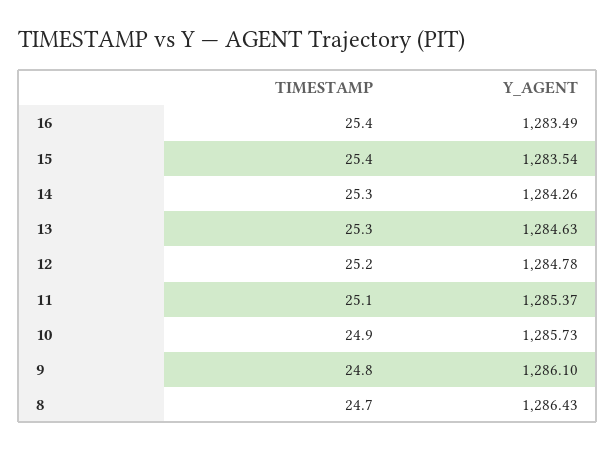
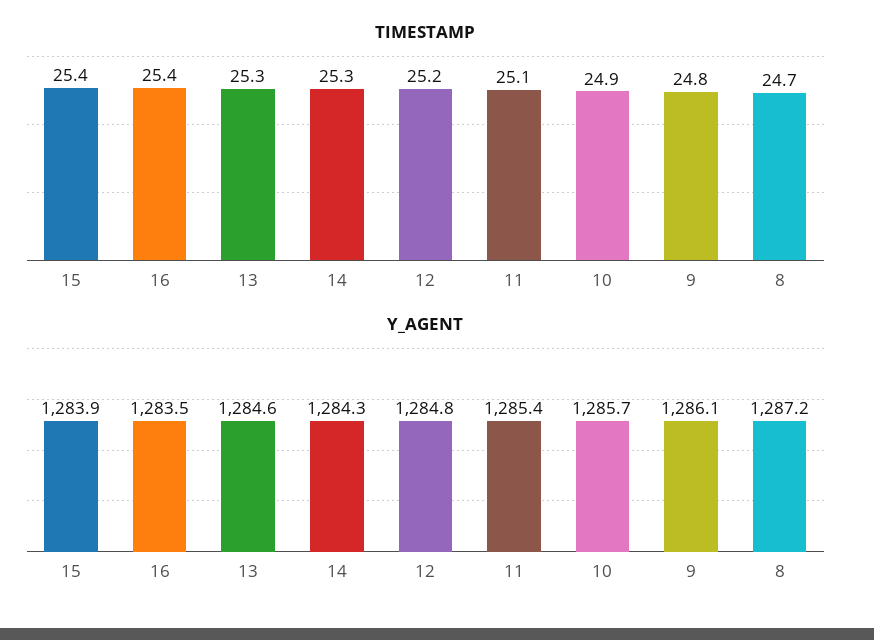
  {
    "TIMESTAMP": {
      "16": 25.4,
      "15": 25.4,
      "14": 25.3,
      "13": 25.3,
      "12": 25.2,
      "11": 25.1,
      "10": 24.9,
      "9": 24.8,
      "8": 24.7
    },
    "Y_AGENT": {
      "16": 1283.49,
-     "15": 1283.54,
+     "15": 1283.9,
      "14": 1284.26,
      "13": 1284.63,
      "12": 1284.78,
      "11": 1285.37,
      "10": 1285.73,
      "9": 1286.1,
-     "8": 1286.43
+     "8": 1287.2
    }
  }

